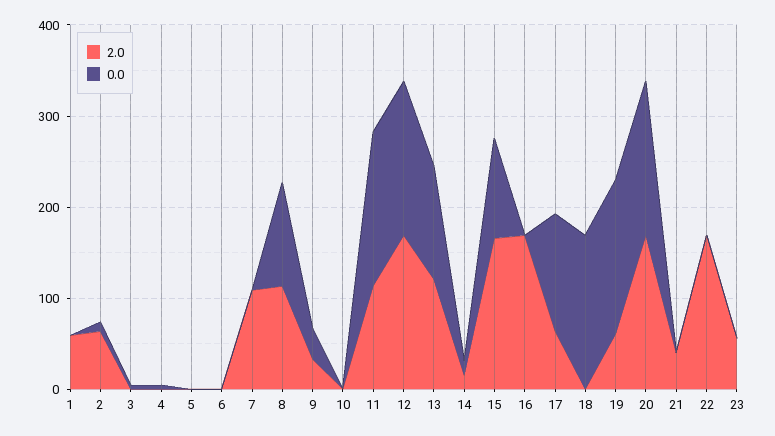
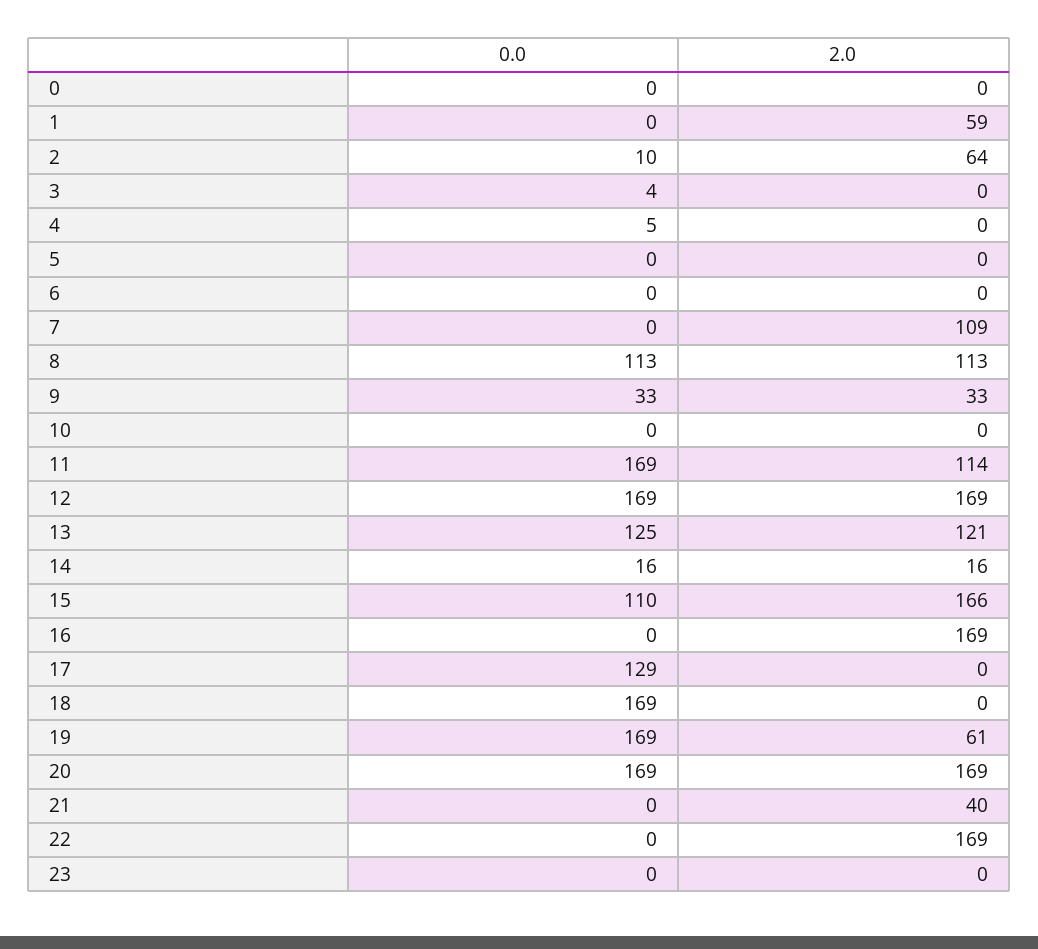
  {
    "2.0": {
      "1": 59,
      "2": 64,
      "3": 0,
      "4": 0,
      "5": 0,
      "6": 0,
      "7": 109,
      "8": 113,
      "9": 33,
      "10": 0,
      "11": 114,
      "12": 169,
      "13": 121,
      "14": 16,
      "15": 166,
      "16": 169,
-     "17": 60,
+     "17": 0,
      "18": 0,
      "19": 61,
      "20": 169,
      "21": 40,
      "22": 169,
-     "23": 60
+     "23": 0,
+     "0": 0
    },
    "0.0": {
      "1": 0,
      "2": 10,
      "3": 4,
      "4": 5,
      "5": 0,
      "6": 0,
      "7": 0,
      "8": 113,
      "9": 33,
      "10": 0,
      "11": 169,
      "12": 169,
      "13": 125,
      "14": 16,
      "15": 110,
      "16": 0,
      "17": 129,
      "18": 169,
      "19": 169,
      "20": 169,
      "21": 0,
      "22": 0,
-     "23": 0
+     "23": 0,
+     "0": 0
    }
  }

